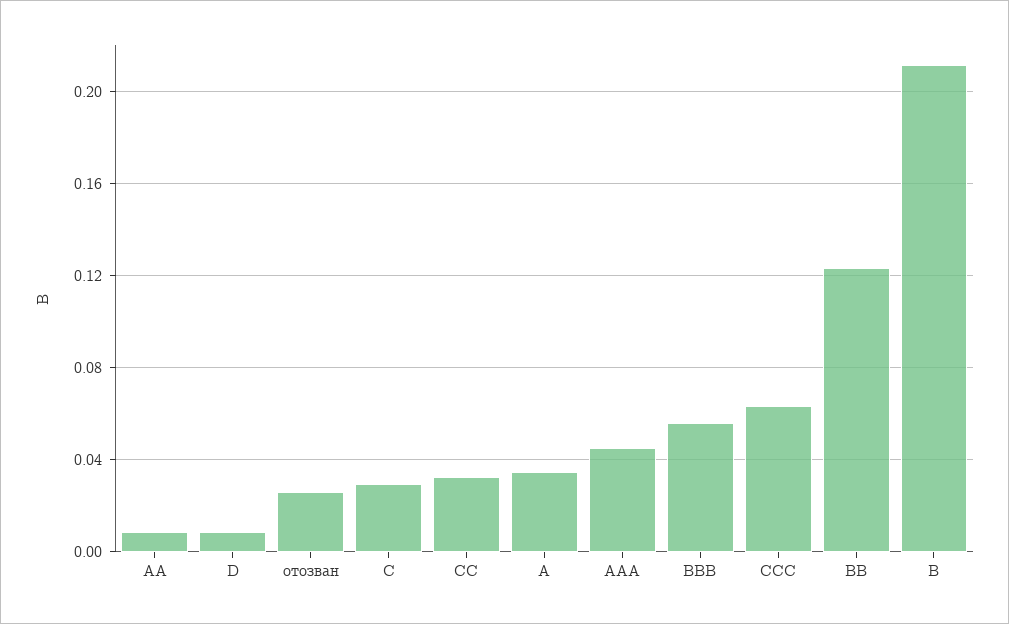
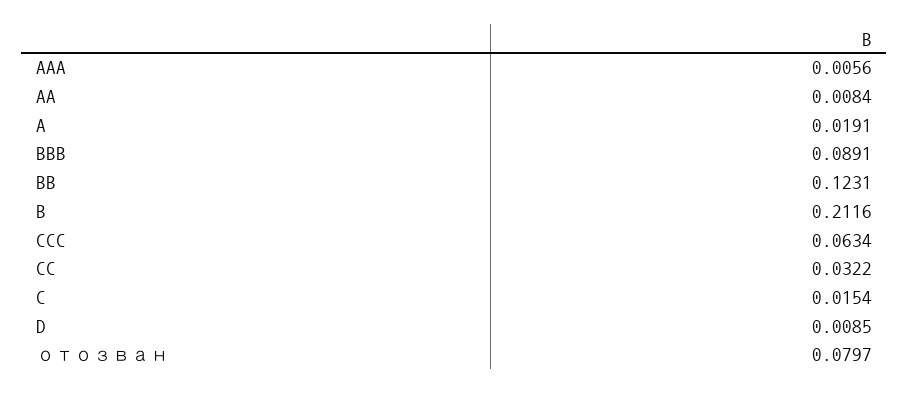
  {
    "AA": 0.0084,
    "D": 0.0085,
-   "отозван": 0.025,
+   "отозван": 0.0797,
-   "C": 0.03,
+   "C": 0.0154,
    "CC": 0.0322,
-   "A": 0.035,
+   "A": 0.0191,
-   "AAA": 0.045,
+   "AAA": 0.0056,
-   "BBB": 0.055,
+   "BBB": 0.0891,
    "CCC": 0.0634,
    "BB": 0.1231,
    "B": 0.2116
  }

